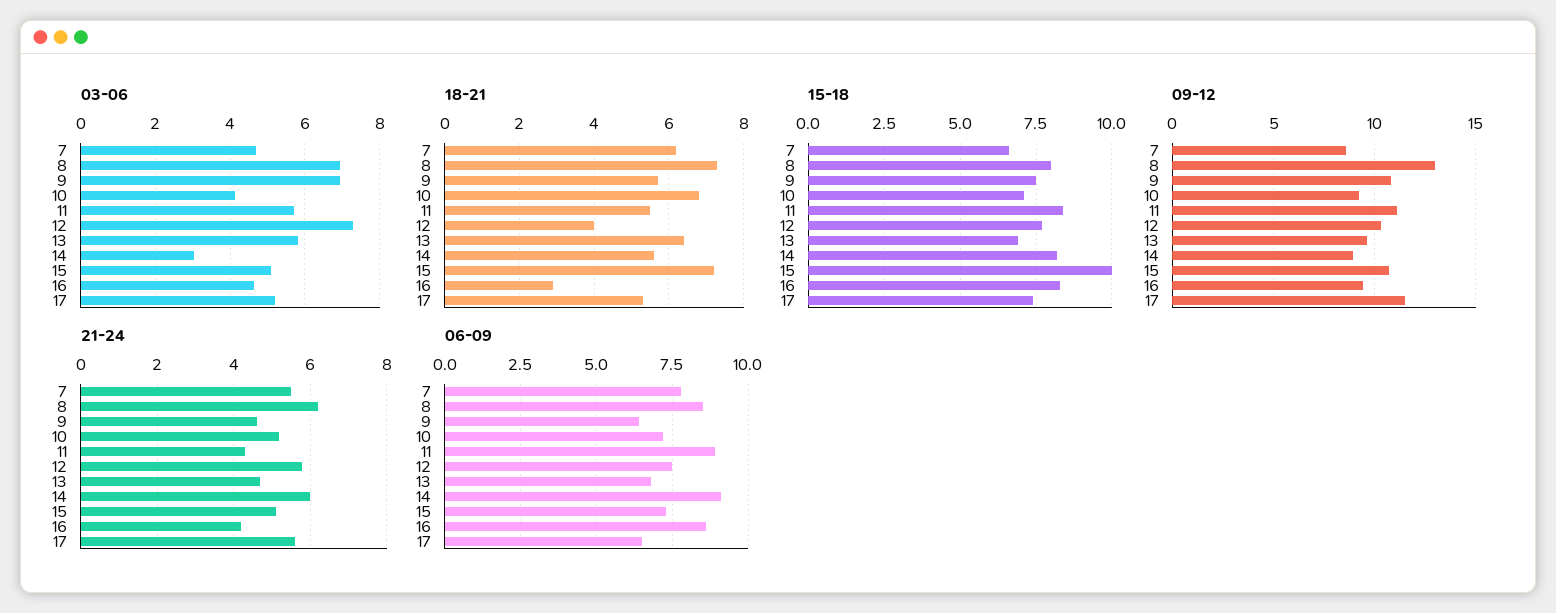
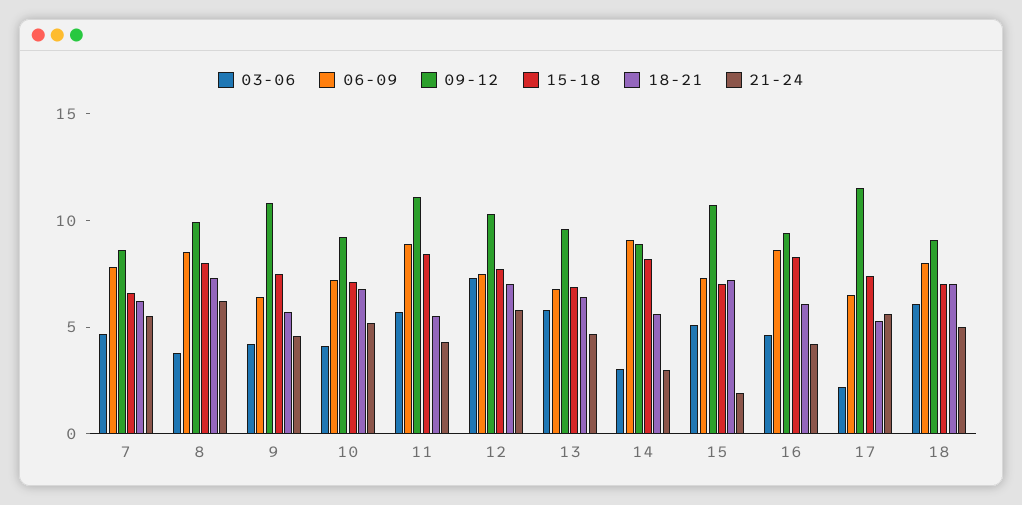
  {
    "03-06": {
      "7": 4.8,
-     "8": 7,
+     "8": 4,
-     "9": 7,
+     "9": 4,
      "10": 4.2,
      "11": 5.8,
      "12": 7.4,
      "13": 5.8,
      "14": 3,
      "15": 5.2,
      "16": 4.6,
-     "17": 5.2
+     "17": 2,
+     "18": 6
    },
    "18-21": {
      "7": 6,
      "8": 7.5,
      "9": 5.5,
      "10": 7,
      "11": 5.5,
-     "12": 4,
+     "12": 7,
      "13": 6.5,
      "14": 5.5,
      "15": 7,
-     "16": 3,
+     "16": 6,
-     "17": 5.5
+     "17": 5.5,
+     "18": 7
    },
    "15-18": {
      "7": 6.5,
      "8": 8,
      "9": 7.5,
      "10": 7,
      "11": 8.5,
      "12": 7.5,
      "13": 7,
      "14": 8,
-     "15": 10,
+     "15": 7,
      "16": 8.5,
-     "17": 7.5
+     "17": 7.5,
+     "18": 7
    },
    "09-12": {
      "7": 8.5,
-     "8": 13,
+     "8": 10,
      "9": 11,
      "10": 9,
      "11": 11,
      "12": 10.5,
      "13": 9.5,
      "14": 9,
      "15": 10.5,
      "16": 9.5,
-     "17": 11.5
+     "17": 11.5,
+     "18": 9
    },
    "21-24": {
      "7": 5.5,
      "8": 6,
      "9": 4.5,
      "10": 5,
      "11": 4.5,
      "12": 6,
      "13": 4.5,
-     "14": 6,
+     "14": 3,
-     "15": 5,
+     "15": 2,
      "16": 4,
-     "17": 5.5
+     "17": 5.5,
+     "18": 5
    },
    "06-09": {
      "7": 8,
      "8": 8.5,
      "9": 6.5,
      "10": 7,
      "11": 9,
      "12": 7.5,
      "13": 7,
      "14": 9,
      "15": 7.5,
      "16": 8.5,
-     "17": 6.5
+     "17": 6.5,
+     "18": 8
    }
  }

